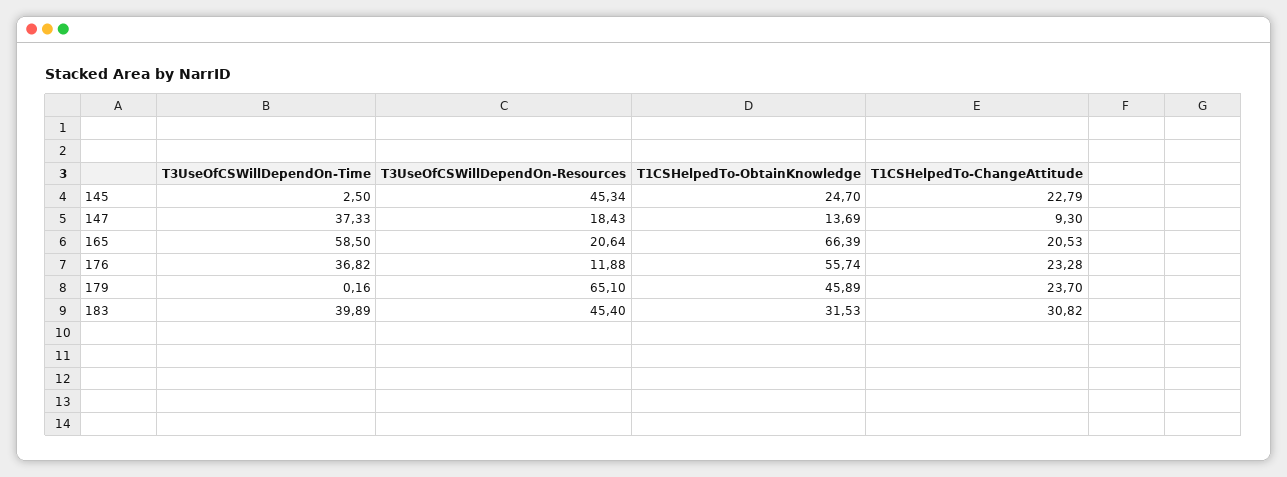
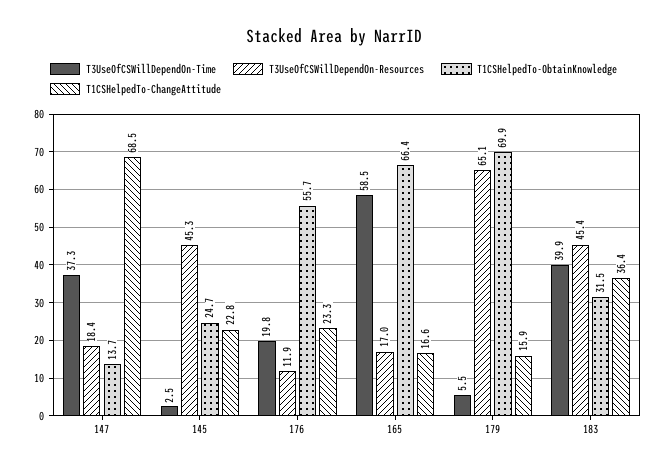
  {
    "T3UseOfCSWillDependOn-Time": {
      "145": 2.5,
      "147": 37.33,
      "165": 58.5,
-     "176": 36.82,
+     "176": 19.8,
-     "179": 0.16,
+     "179": 5.5,
      "183": 39.89
    },
    "T3UseOfCSWillDependOn-Resources": {
      "145": 45.34,
      "147": 18.43,
-     "165": 20.64,
+     "165": 17,
      "176": 11.88,
      "179": 65.1,
      "183": 45.4
    },
    "T1CSHelpedTo-ObtainKnowledge": {
      "145": 24.7,
      "147": 13.69,
      "165": 66.39,
      "176": 55.74,
-     "179": 45.89,
+     "179": 69.9,
      "183": 31.53
    },
    "T1CSHelpedTo-ChangeAttitude": {
      "145": 22.79,
-     "147": 9.3,
+     "147": 68.5,
-     "165": 20.53,
+     "165": 16.6,
      "176": 23.28,
-     "179": 23.7,
+     "179": 15.9,
-     "183": 30.82
+     "183": 36.4
    }
  }

